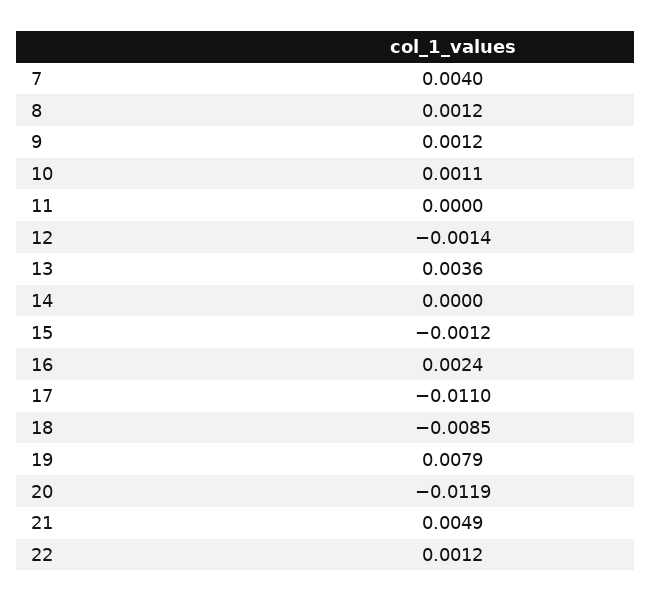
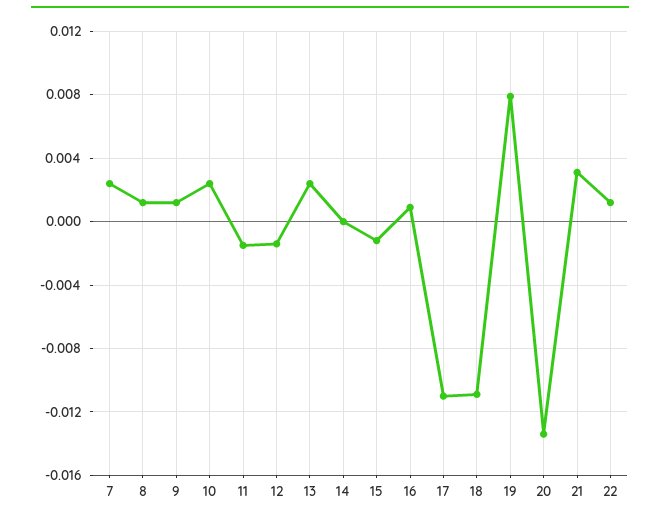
  {
-   "7": 0.004,
+   "7": 0.0025,
    "8": 0.0012,
    "9": 0.0012,
-   "10": 0.0011,
+   "10": 0.0025,
-   "11": 0,
+   "11": -0.0015,
    "12": -0.0014,
-   "13": 0.0036,
+   "13": 0.0025,
    "14": 0,
    "15": -0.0012,
-   "16": 0.0024,
+   "16": 0.001,
    "17": -0.011,
-   "18": -0.0085,
+   "18": -0.011,
    "19": 0.0079,
-   "20": -0.0119,
+   "20": -0.0135,
-   "21": 0.0049,
+   "21": 0.003,
    "22": 0.0012
  }

